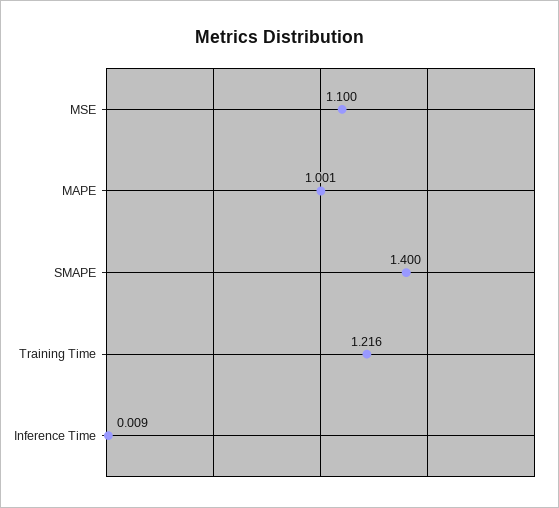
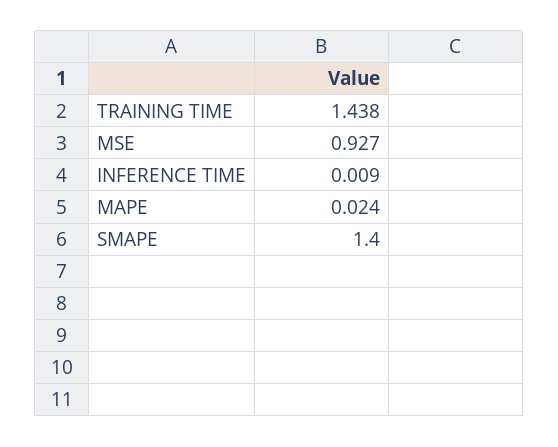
  {
-   "MSE": 1.1,
+   "MSE": 0.927,
-   "MAPE": 1.001,
+   "MAPE": 0.024,
    "SMAPE": 1.4,
-   "Training Time": 1.216,
+   "Training Time": 1.438,
    "Inference Time": 0.009
  }

